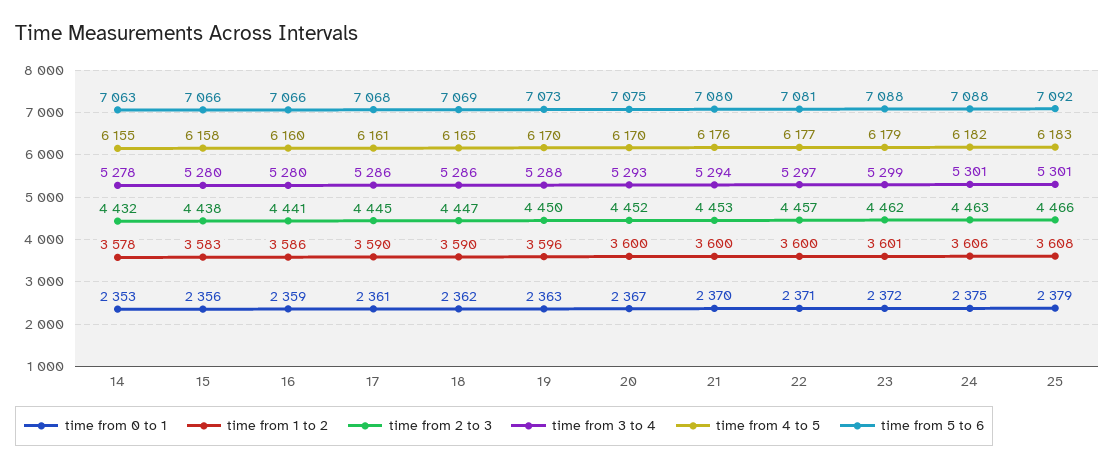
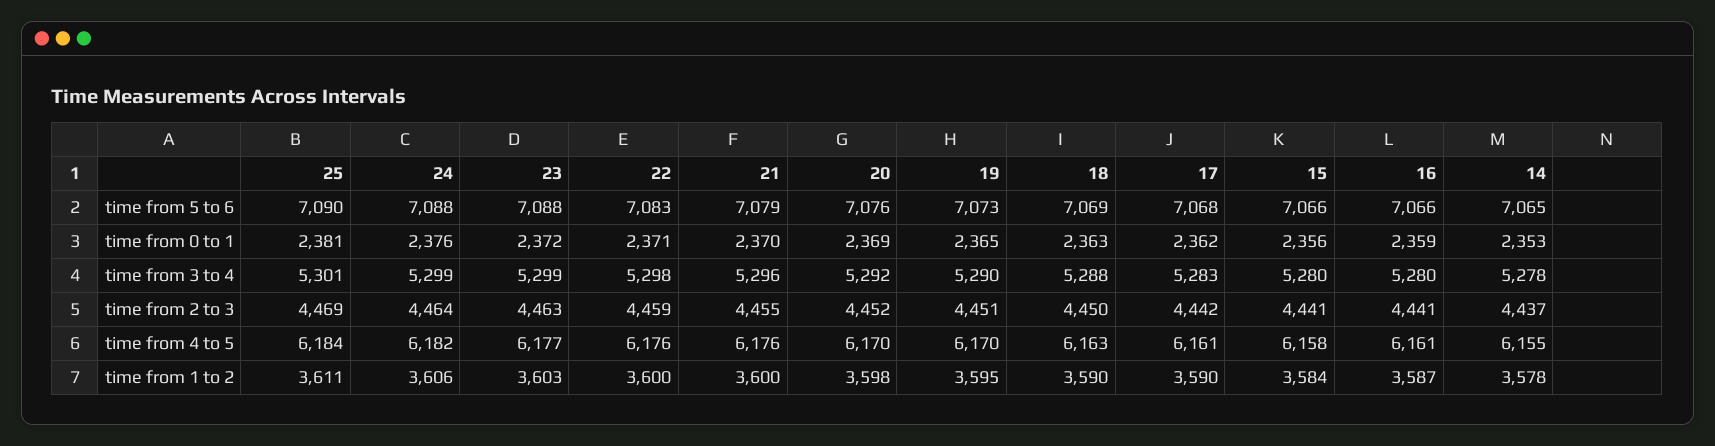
  {
    "time from 0 to 1": {
      "14": 2353,
      "15": 2356,
      "16": 2359,
-     "17": 2361,
+     "17": 2362,
-     "18": 2362,
+     "18": 2363,
-     "19": 2363,
+     "19": 2365,
-     "20": 2367,
+     "20": 2369,
      "21": 2370,
      "22": 2371,
      "23": 2372,
-     "24": 2375,
+     "24": 2376,
-     "25": 2379
+     "25": 2381
    },
    "time from 1 to 2": {
      "14": 3578,
-     "15": 3583,
+     "15": 3584,
-     "16": 3586,
+     "16": 3587,
      "17": 3590,
      "18": 3590,
-     "19": 3596,
+     "19": 3595,
-     "20": 3600,
+     "20": 3598,
      "21": 3600,
      "22": 3600,
-     "23": 3601,
+     "23": 3603,
      "24": 3606,
-     "25": 3608
+     "25": 3611
    },
    "time from 2 to 3": {
-     "14": 4432,
+     "14": 4437,
-     "15": 4438,
+     "15": 4441,
      "16": 4441,
-     "17": 4445,
+     "17": 4442,
-     "18": 4447,
+     "18": 4450,
-     "19": 4450,
+     "19": 4451,
      "20": 4452,
-     "21": 4453,
+     "21": 4455,
-     "22": 4457,
+     "22": 4459,
-     "23": 4462,
+     "23": 4463,
-     "24": 4463,
+     "24": 4464,
-     "25": 4466
+     "25": 4469
    },
    "time from 3 to 4": {
      "14": 5278,
      "15": 5280,
      "16": 5280,
-     "17": 5286,
+     "17": 5283,
-     "18": 5286,
+     "18": 5288,
-     "19": 5288,
+     "19": 5290,
-     "20": 5293,
+     "20": 5292,
-     "21": 5294,
+     "21": 5296,
-     "22": 5297,
+     "22": 5298,
      "23": 5299,
-     "24": 5301,
+     "24": 5299,
      "25": 5301
    },
    "time from 4 to 5": {
      "14": 6155,
      "15": 6158,
-     "16": 6160,
+     "16": 6161,
      "17": 6161,
-     "18": 6165,
+     "18": 6163,
      "19": 6170,
      "20": 6170,
      "21": 6176,
-     "22": 6177,
+     "22": 6176,
-     "23": 6179,
+     "23": 6177,
      "24": 6182,
-     "25": 6183
+     "25": 6184
    },
    "time from 5 to 6": {
-     "14": 7063,
+     "14": 7065,
      "15": 7066,
      "16": 7066,
      "17": 7068,
      "18": 7069,
      "19": 7073,
-     "20": 7075,
+     "20": 7076,
-     "21": 7080,
+     "21": 7079,
-     "22": 7081,
+     "22": 7083,
      "23": 7088,
      "24": 7088,
-     "25": 7092
+     "25": 7090
    }
  }

